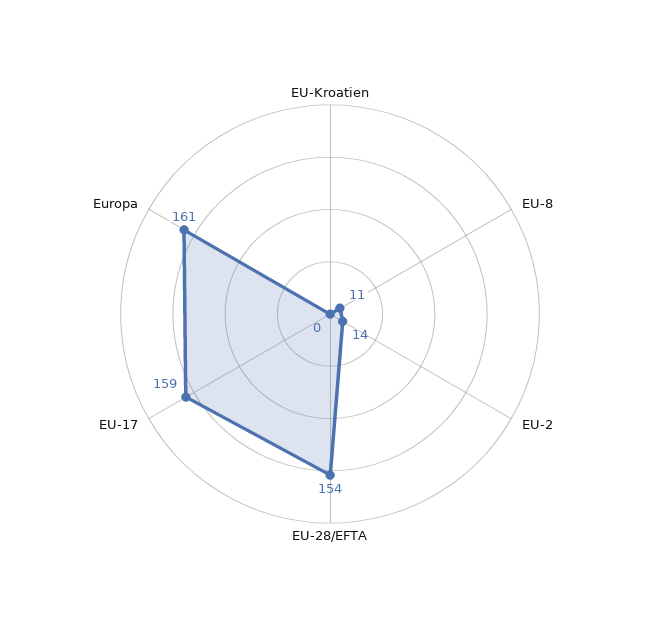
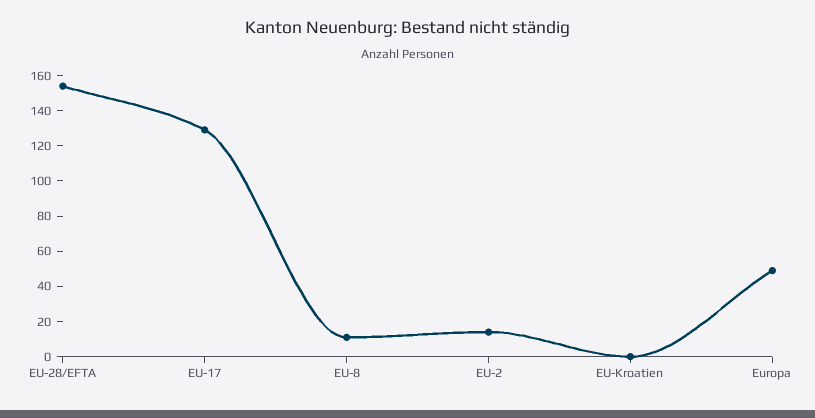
  {
    "EU-Kroatien": 0,
    "EU-8": 11,
    "EU-2": 14,
    "EU-28/EFTA": 154,
-   "EU-17": 159,
+   "EU-17": 130,
-   "Europa": 161
+   "Europa": 50
  }

